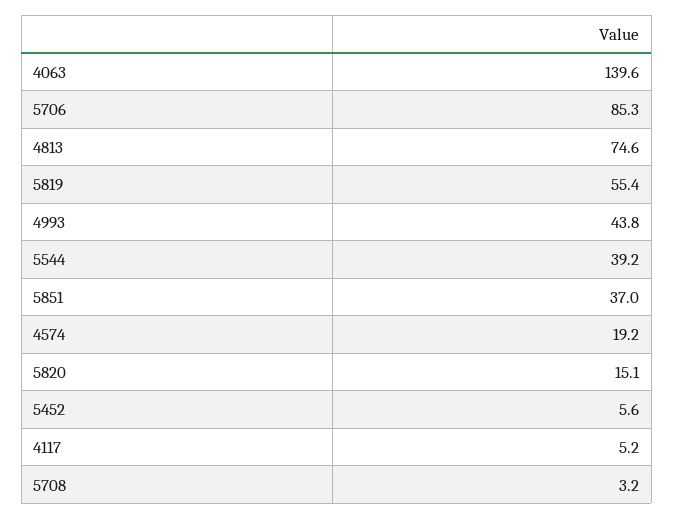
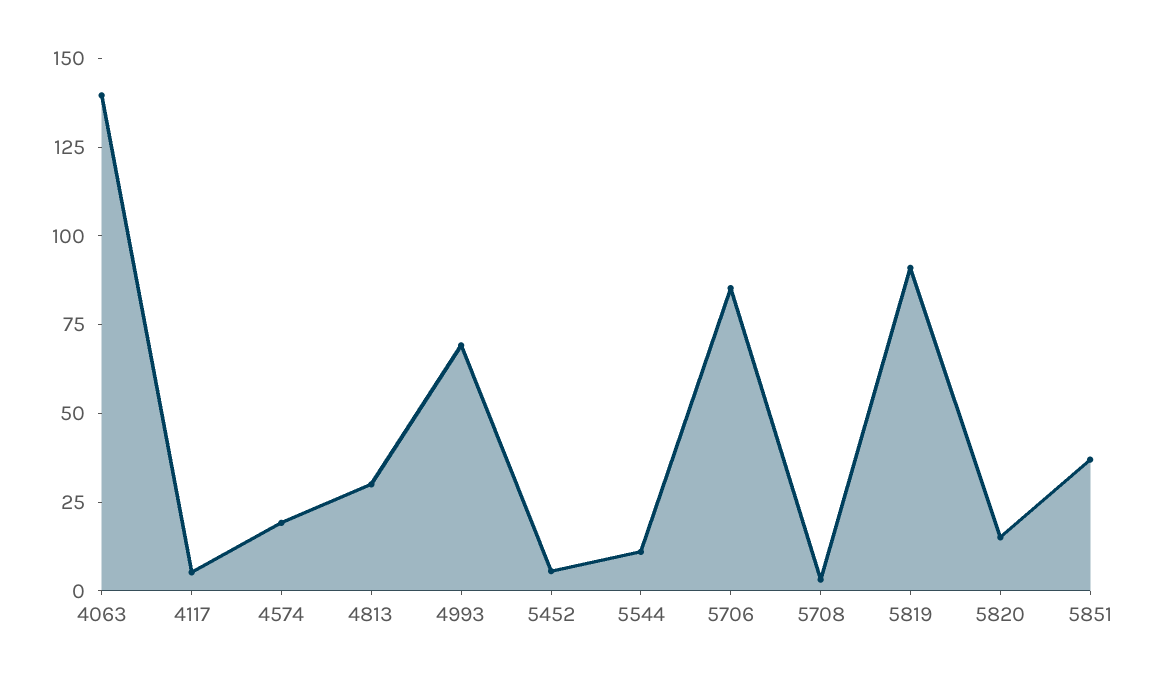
  {
    "4063": 139.6,
    "5706": 85.3,
-   "4813": 74.6,
+   "4813": 30,
-   "5819": 55.4,
+   "5819": 90,
-   "4993": 43.8,
+   "4993": 70,
-   "5544": 39.2,
+   "5544": 10,
    "5851": 37,
    "4574": 19.2,
    "5820": 15.1,
    "5452": 5.6,
    "4117": 5.2,
    "5708": 3.2
  }

